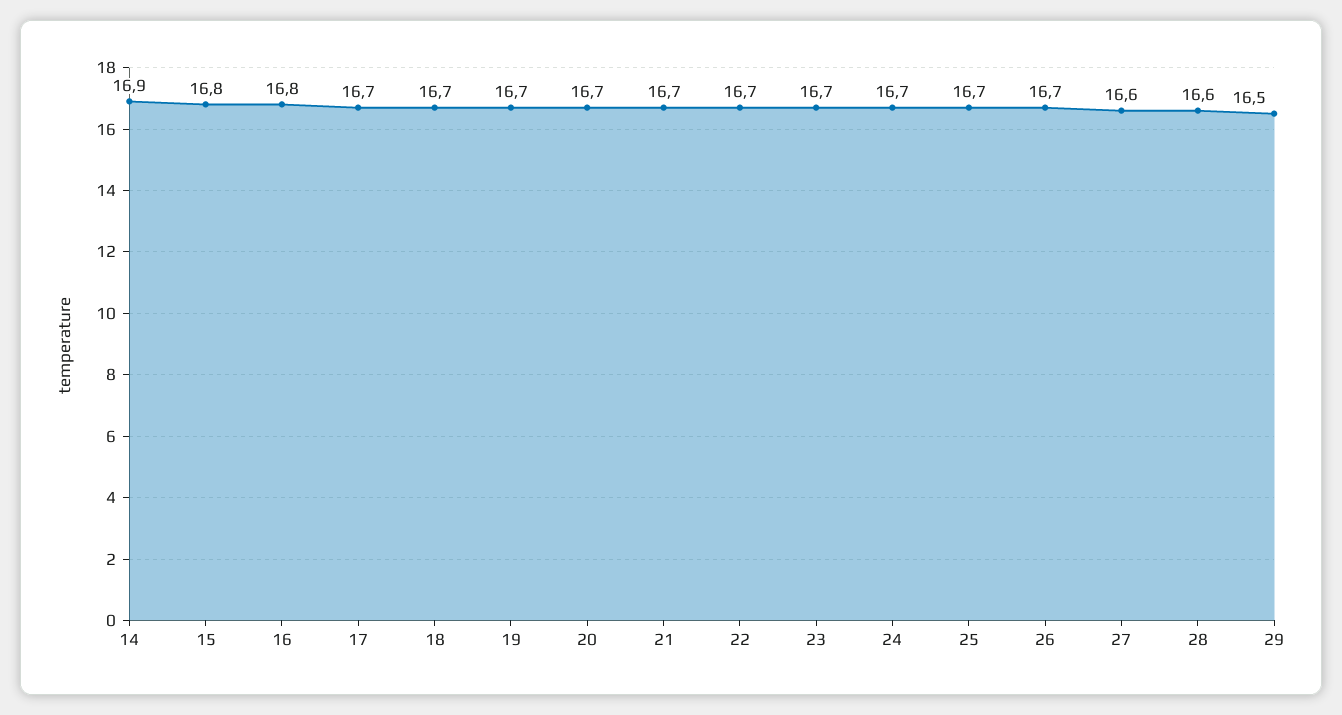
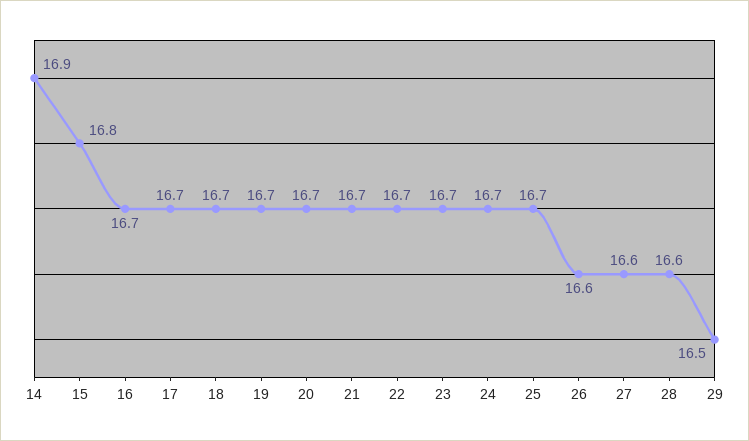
  {
    "14": 16.9,
    "15": 16.8,
-   "16": 16.8,
+   "16": 16.7,
    "17": 16.7,
    "18": 16.7,
    "19": 16.7,
    "20": 16.7,
    "21": 16.7,
    "22": 16.7,
    "23": 16.7,
    "24": 16.7,
    "25": 16.7,
-   "26": 16.7,
+   "26": 16.6,
    "27": 16.6,
    "28": 16.6,
    "29": 16.5
  }

